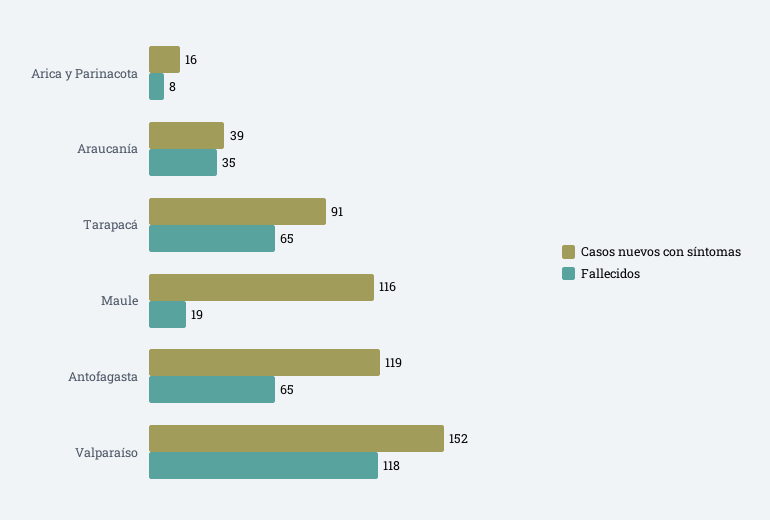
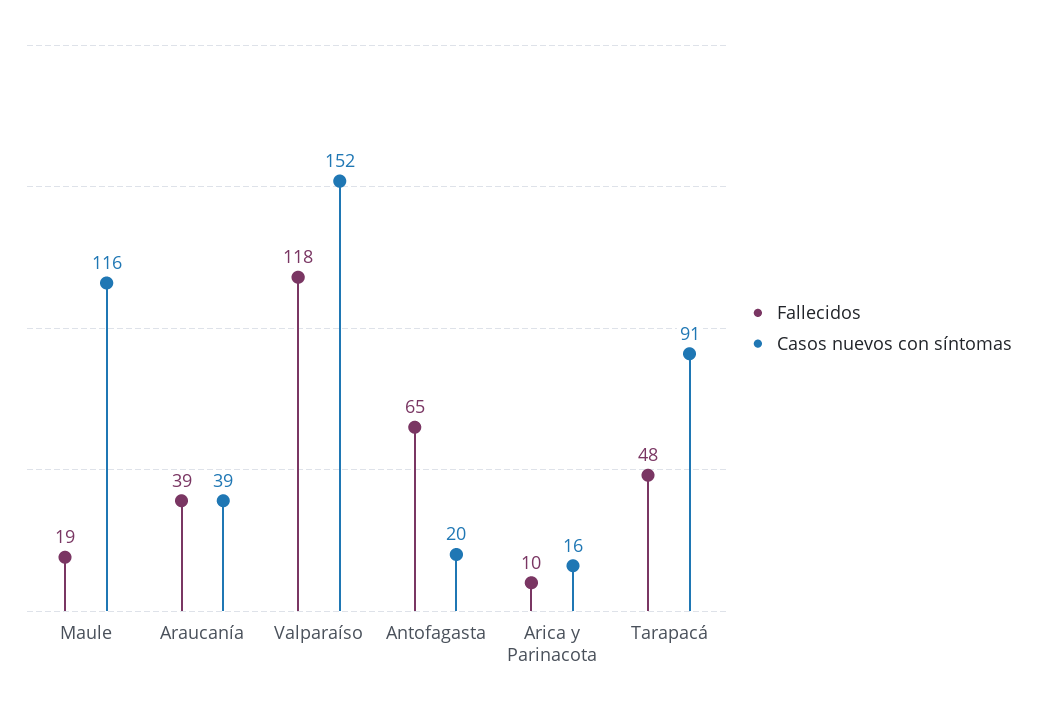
  {
    "Casos nuevos con síntomas": {
      "Arica y Parinacota": 16,
      "Araucanía": 39,
      "Tarapacá": 91,
      "Maule": 116,
-     "Antofagasta": 119,
+     "Antofagasta": 20,
      "Valparaíso": 152
    },
    "Fallecidos": {
-     "Arica y Parinacota": 8,
+     "Arica y Parinacota": 10,
-     "Araucanía": 35,
+     "Araucanía": 39,
-     "Tarapacá": 65,
+     "Tarapacá": 48,
      "Maule": 19,
      "Antofagasta": 65,
      "Valparaíso": 118
    }
  }

